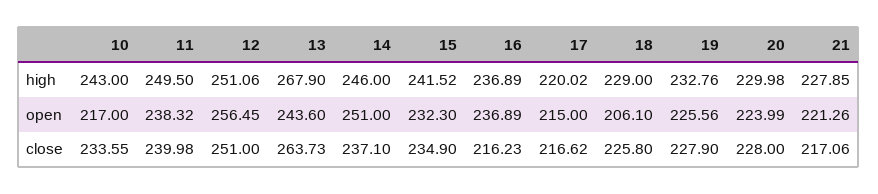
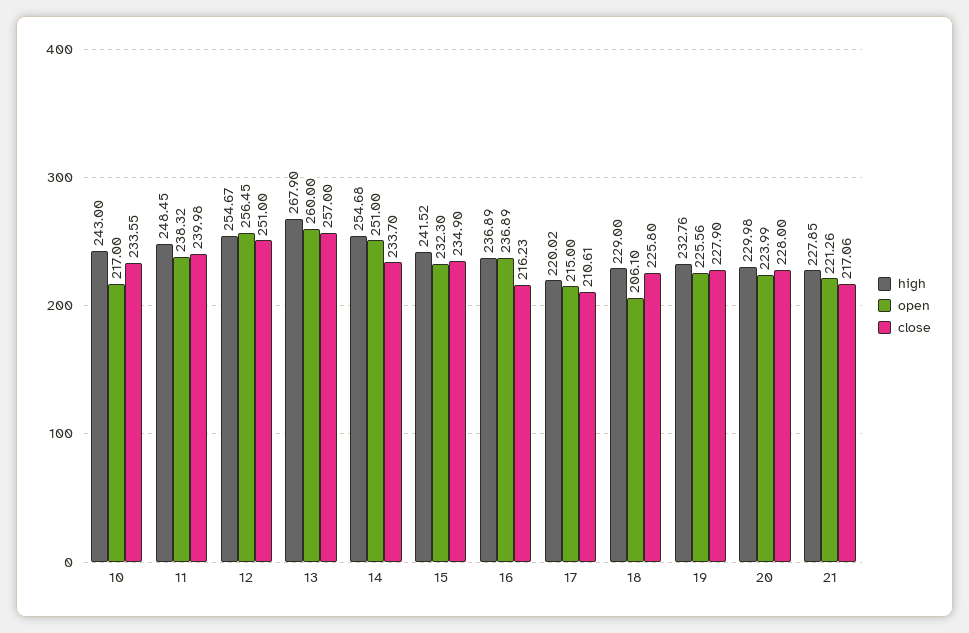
  {
    "high": {
      "10": 243,
-     "11": 249.5,
+     "11": 248.45,
-     "12": 251.06,
+     "12": 254.67,
      "13": 267.9,
-     "14": 246,
+     "14": 254.68,
      "15": 241.52,
      "16": 236.89,
      "17": 220.02,
      "18": 229,
      "19": 232.76,
      "20": 229.98,
      "21": 227.85
    },
    "open": {
      "10": 217,
      "11": 238.32,
      "12": 256.45,
-     "13": 243.6,
+     "13": 260,
      "14": 251,
      "15": 232.3,
      "16": 236.89,
      "17": 215,
      "18": 206.1,
      "19": 225.56,
      "20": 223.99,
      "21": 221.26
    },
    "close": {
      "10": 233.55,
      "11": 239.98,
      "12": 251,
-     "13": 263.73,
+     "13": 257,
-     "14": 237.1,
+     "14": 233.7,
      "15": 234.9,
      "16": 216.23,
-     "17": 216.62,
+     "17": 210.61,
      "18": 225.8,
      "19": 227.9,
      "20": 228,
      "21": 217.06
    }
  }

